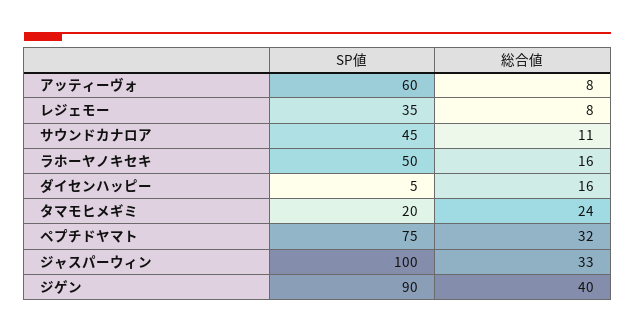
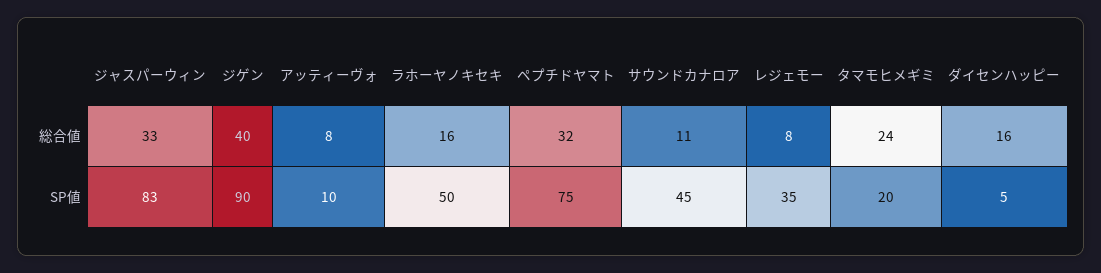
  {
    "SP値": {
-     "アッティーヴォ": 60,
+     "アッティーヴォ": 10,
      "レジェモー": 35,
      "サウンドカナロア": 45,
      "ラホーヤノキセキ": 50,
      "ダイセンハッピー": 5,
      "タマモヒメギミ": 20,
      "ペプチドヤマト": 75,
-     "ジャスパーウィン": 100,
+     "ジャスパーウィン": 83,
      "ジゲン": 90
    },
    "総合値": {
      "アッティーヴォ": 8,
      "レジェモー": 8,
      "サウンドカナロア": 11,
      "ラホーヤノキセキ": 16,
      "ダイセンハッピー": 16,
      "タマモヒメギミ": 24,
      "ペプチドヤマト": 32,
      "ジャスパーウィン": 33,
      "ジゲン": 40
    }
  }

